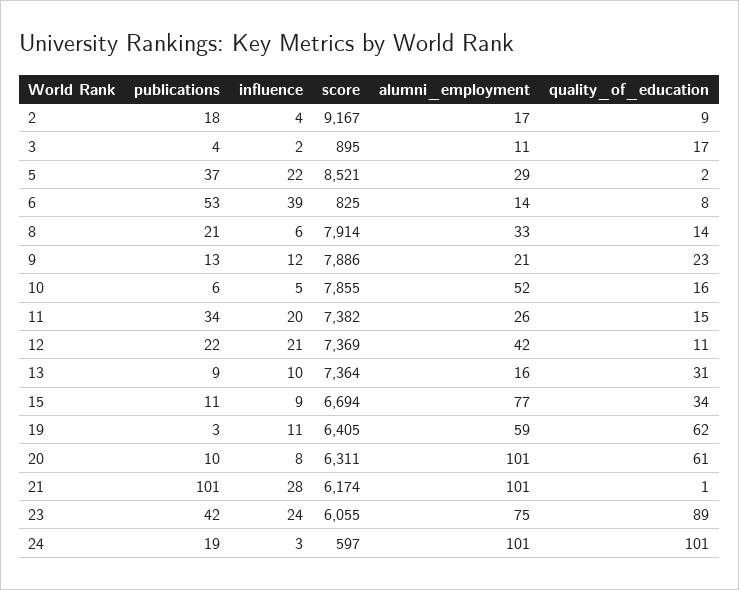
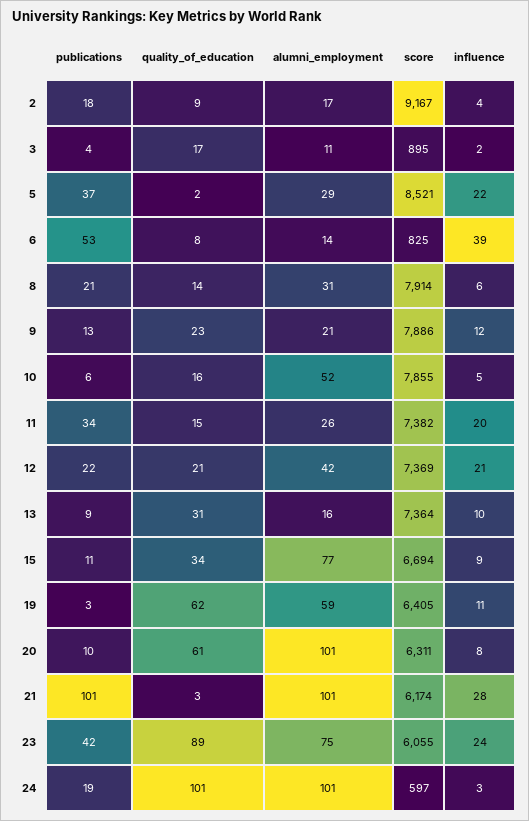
  {
    "publications": {
      "2": 18,
      "3": 4,
      "5": 37,
      "6": 53,
      "8": 21,
      "9": 13,
      "10": 6,
      "11": 34,
      "12": 22,
      "13": 9,
      "15": 11,
      "19": 3,
      "20": 10,
      "21": 101,
      "23": 42,
      "24": 19
    },
    "influence": {
      "2": 4,
      "3": 2,
      "5": 22,
      "6": 39,
      "8": 6,
      "9": 12,
      "10": 5,
      "11": 20,
      "12": 21,
      "13": 10,
      "15": 9,
      "19": 11,
      "20": 8,
      "21": 28,
      "23": 24,
      "24": 3
    },
    "score": {
      "2": 9167,
      "3": 895,
      "5": 8521,
      "6": 825,
      "8": 7914,
      "9": 7886,
      "10": 7855,
      "11": 7382,
      "12": 7369,
      "13": 7364,
      "15": 6694,
      "19": 6405,
      "20": 6311,
      "21": 6174,
      "23": 6055,
      "24": 597
    },
    "alumni_employment": {
      "2": 17,
      "3": 11,
      "5": 29,
      "6": 14,
-     "8": 33,
+     "8": 31,
      "9": 21,
      "10": 52,
      "11": 26,
      "12": 42,
      "13": 16,
      "15": 77,
      "19": 59,
      "20": 101,
      "21": 101,
      "23": 75,
      "24": 101
    },
    "quality_of_education": {
      "2": 9,
      "3": 17,
      "5": 2,
      "6": 8,
      "8": 14,
      "9": 23,
      "10": 16,
      "11": 15,
-     "12": 11,
+     "12": 21,
      "13": 31,
      "15": 34,
      "19": 62,
      "20": 61,
-     "21": 1,
+     "21": 3,
      "23": 89,
      "24": 101
    }
  }

